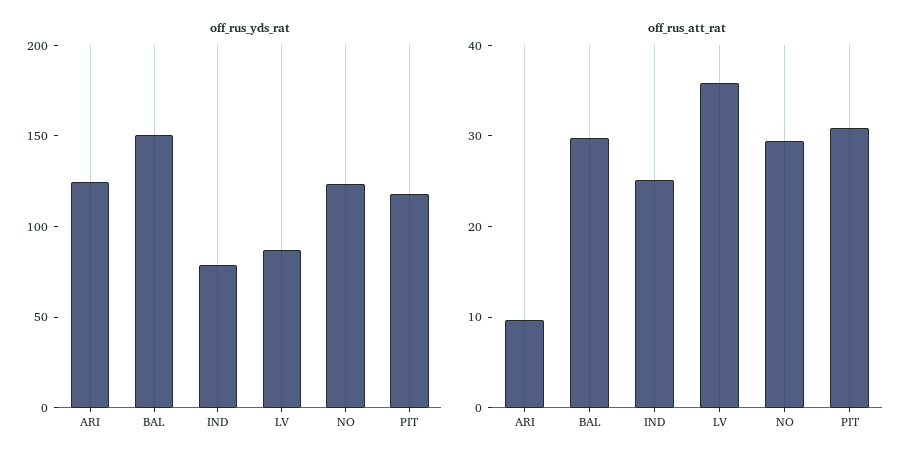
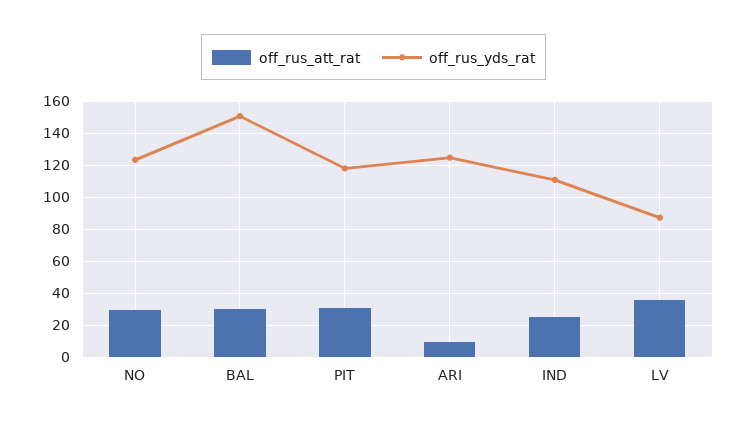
  {
    "off_rus_yds_rat": {
      "ARI": 125,
      "BAL": 150,
-     "IND": 80,
+     "IND": 110,
      "LV": 85,
      "NO": 125,
      "PIT": 120
    },
    "off_rus_att_rat": {
      "ARI": 10,
      "BAL": 30,
      "IND": 26,
      "LV": 36,
      "NO": 30,
      "PIT": 30
    }
  }

